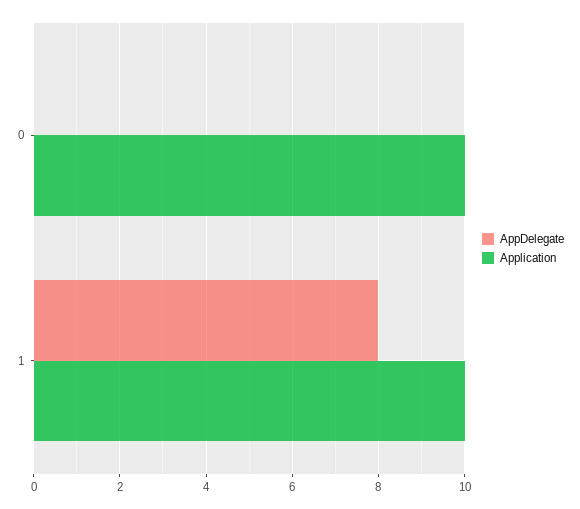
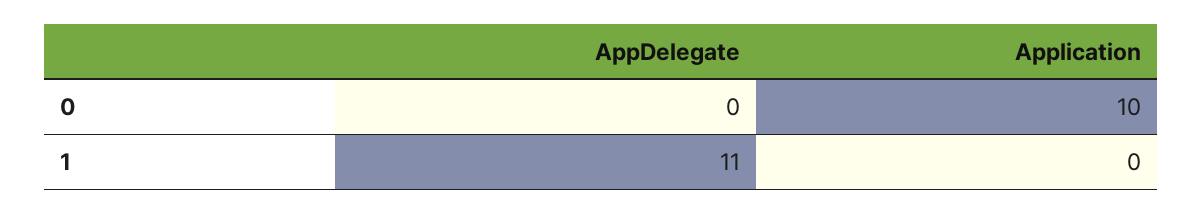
  {
    "AppDelegate": {
      "0": 0,
-     "1": 8
+     "1": 11
    },
    "Application": {
      "0": 10,
-     "1": 10
+     "1": 0
    }
  }

